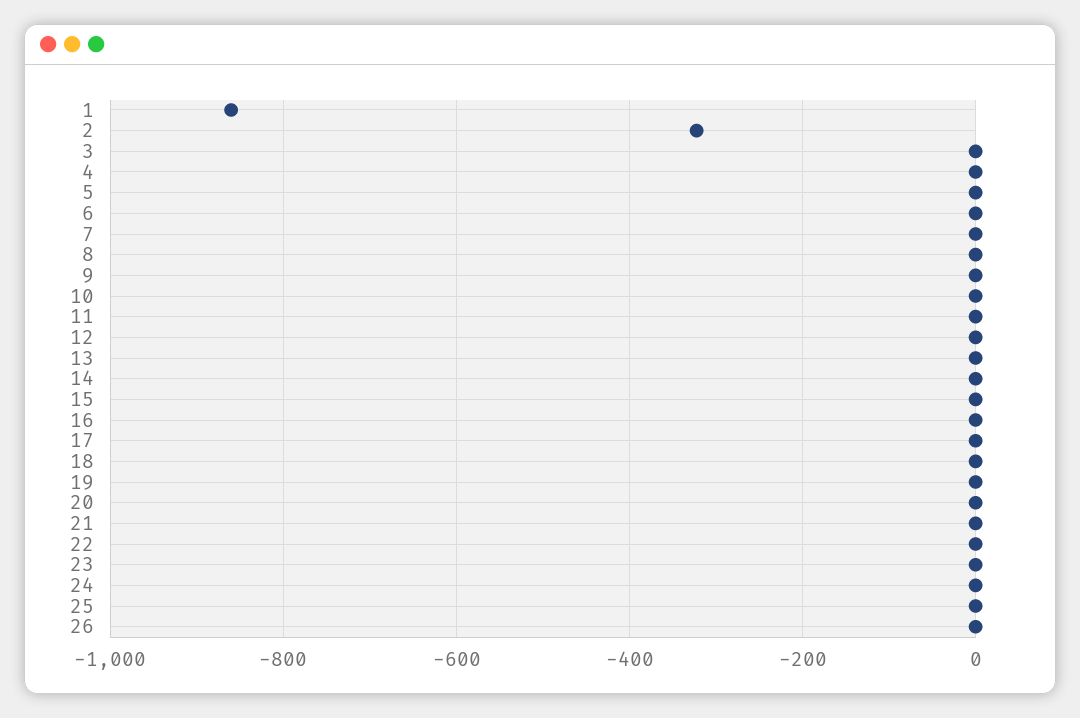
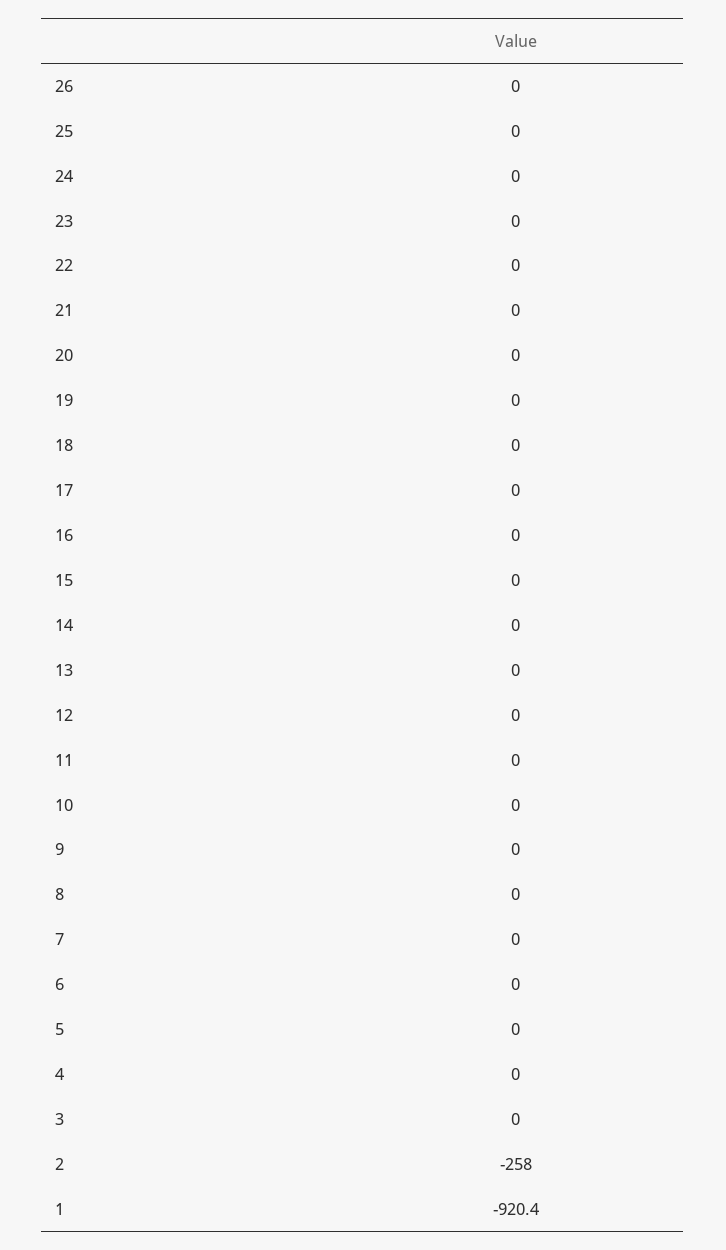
  {
-   "1": -860,
+   "1": -920.4,
-   "2": -320,
+   "2": -258,
    "3": 0,
    "4": 0,
    "5": 0,
    "6": 0,
    "7": 0,
    "8": 0,
    "9": 0,
    "10": 0,
    "11": 0,
    "12": 0,
    "13": 0,
    "14": 0,
    "15": 0,
    "16": 0,
    "17": 0,
    "18": 0,
    "19": 0,
    "20": 0,
    "21": 0,
    "22": 0,
    "23": 0,
    "24": 0,
    "25": 0,
    "26": 0
  }

